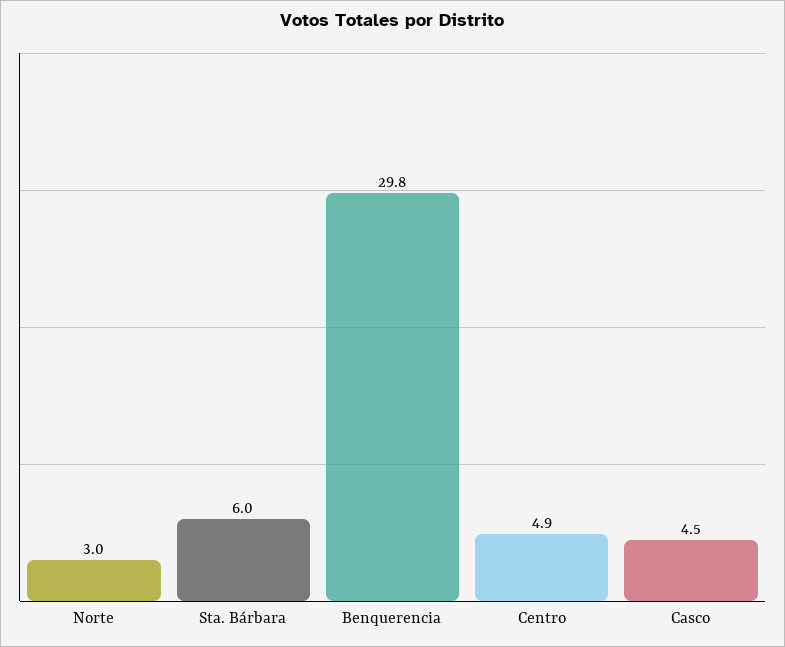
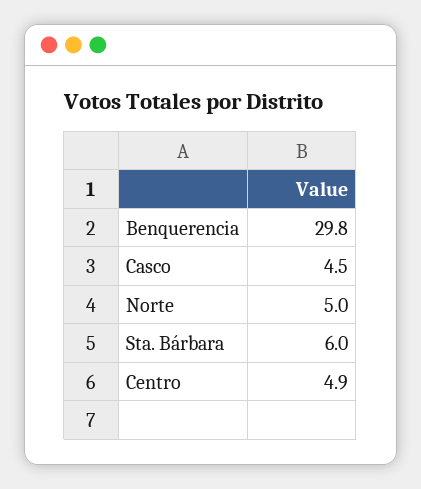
  {
-   "Norte": 3,
+   "Norte": 5,
    "Sta. Bárbara": 6,
    "Benquerencia": 29.8,
    "Centro": 4.9,
    "Casco": 4.5
  }

